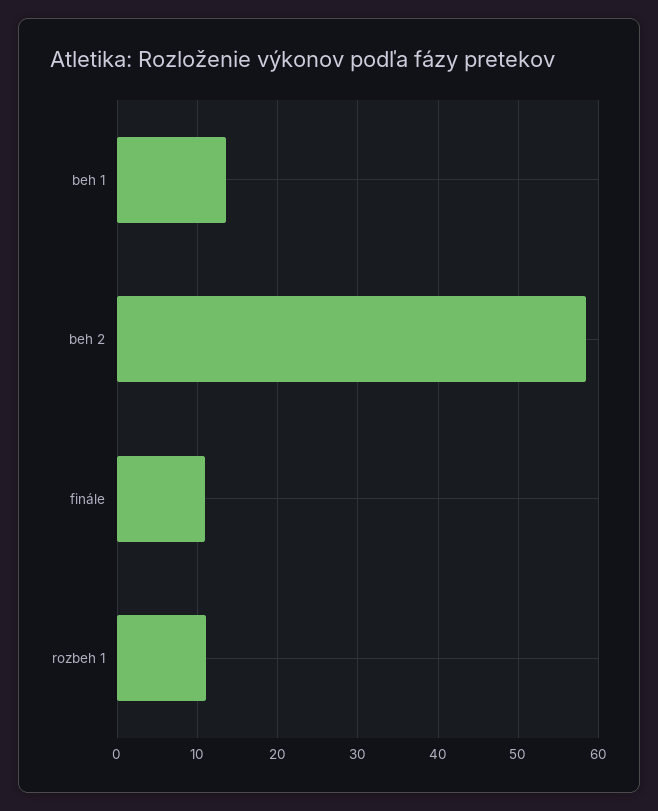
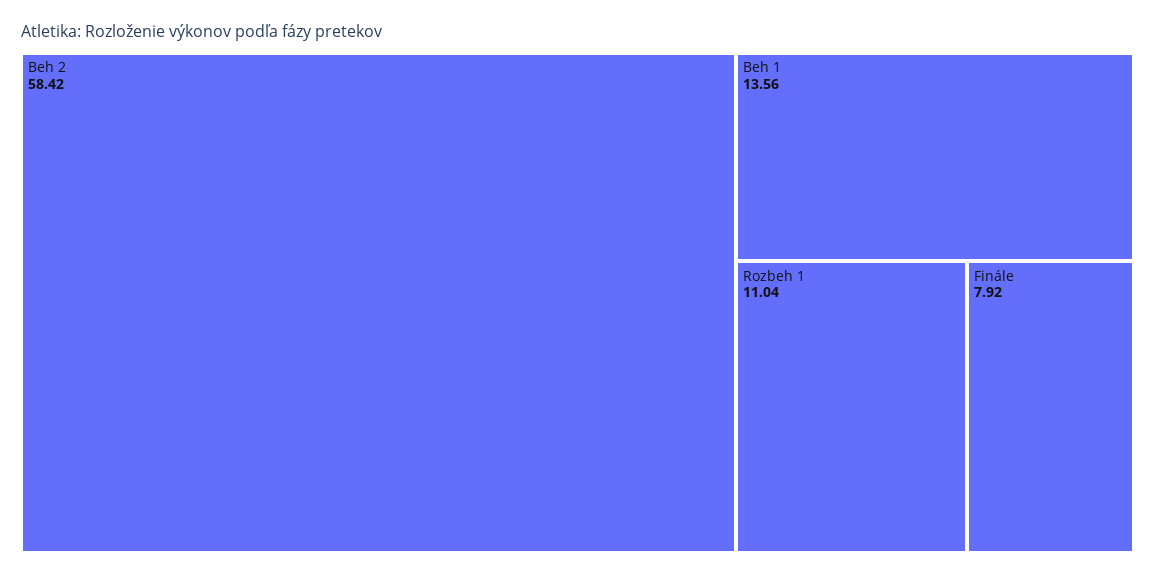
  {
    "beh 1": 13.56,
    "beh 2": 58.42,
-   "finále": 11,
+   "finále": 7.92,
    "rozbeh 1": 11.04
  }

